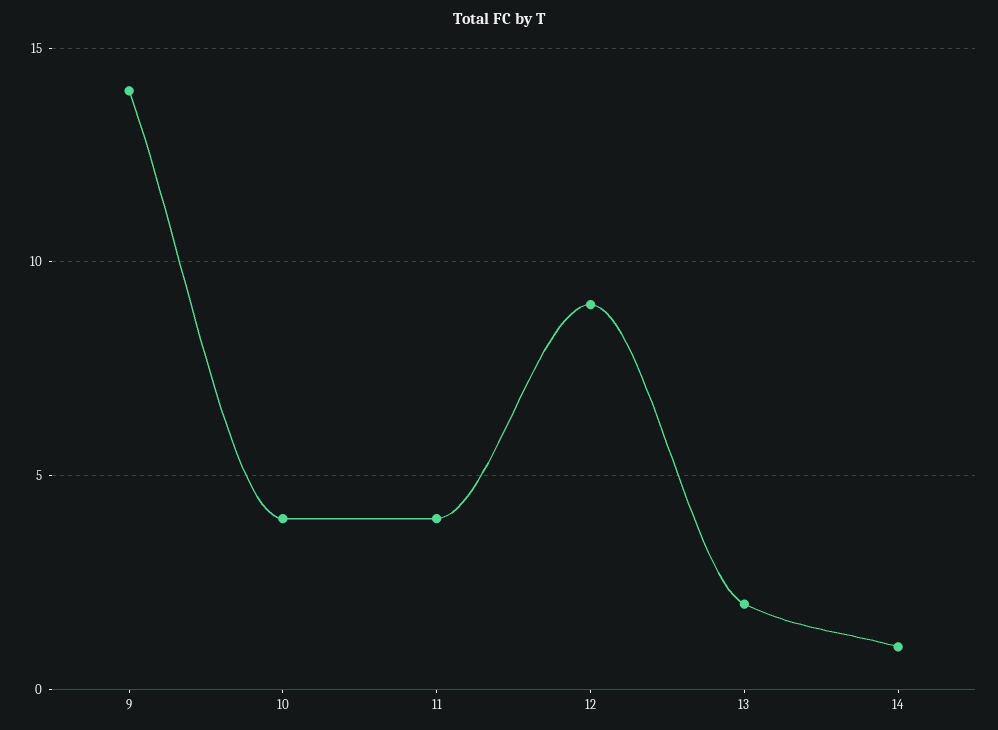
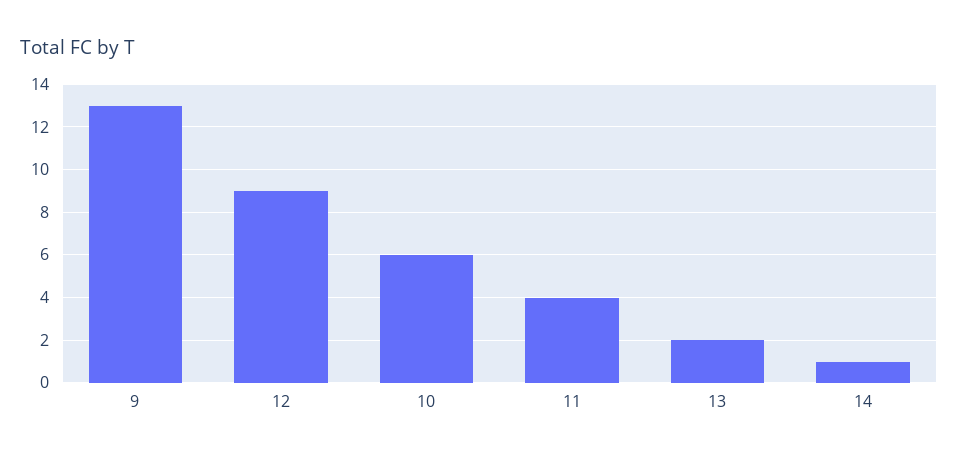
  {
-   "9": 14,
+   "9": 13,
-   "10": 4,
+   "10": 6,
    "11": 4,
    "12": 9,
    "13": 2,
    "14": 1
  }

